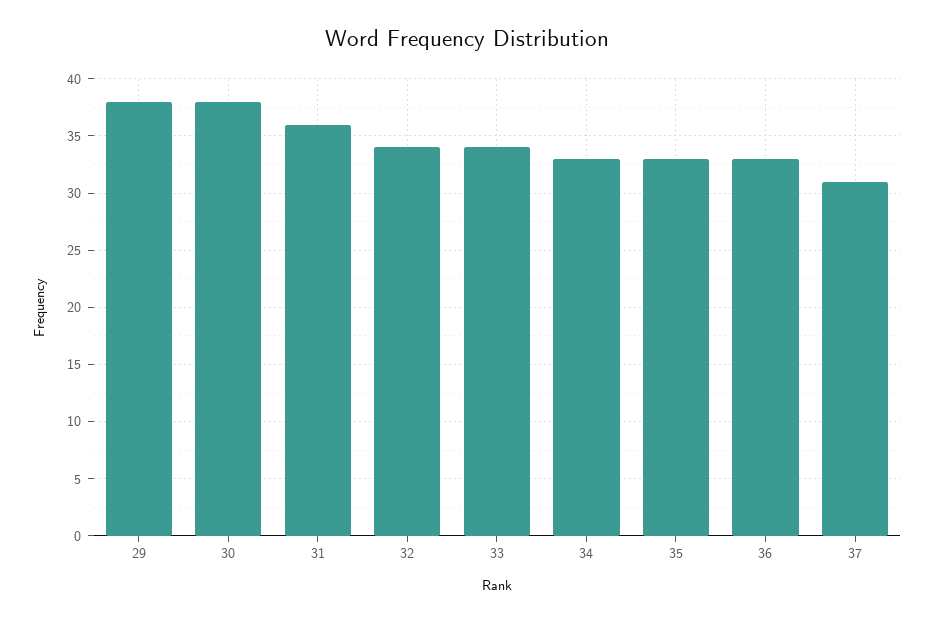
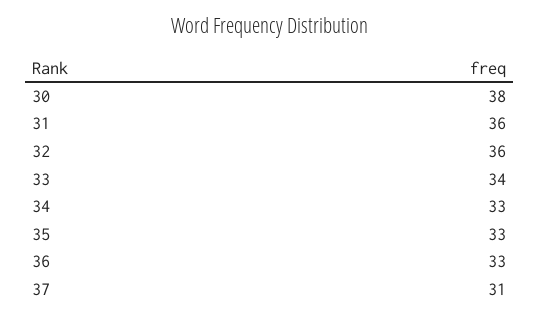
  {
-   "29": 38,
    "30": 38,
    "31": 36,
-   "32": 34,
+   "32": 36,
    "33": 34,
    "34": 33,
    "35": 33,
    "36": 33,
    "37": 31
  }

